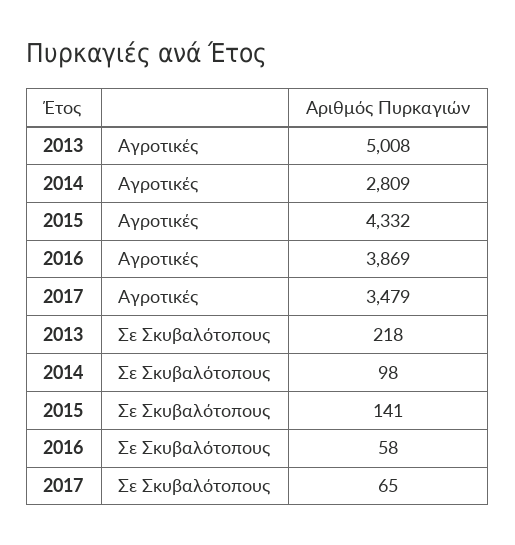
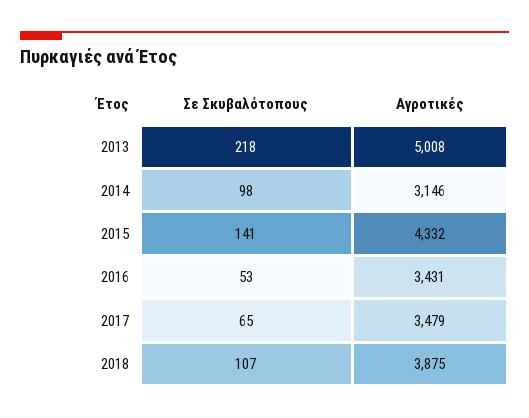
  {
    "2013": {
      "Αγροτικές": 5008,
      "Σε Σκυβαλότοπους": 218
    },
    "2014": {
-     "Αγροτικές": 2809,
+     "Αγροτικές": 3146,
      "Σε Σκυβαλότοπους": 98
    },
    "2015": {
      "Αγροτικές": 4332,
      "Σε Σκυβαλότοπους": 141
    },
    "2016": {
-     "Αγροτικές": 3869,
+     "Αγροτικές": 3431,
-     "Σε Σκυβαλότοπους": 58
+     "Σε Σκυβαλότοπους": 53
    },
    "2017": {
      "Αγροτικές": 3479,
      "Σε Σκυβαλότοπους": 65
-   }
+   },
+   "2018": {
+     "Σε Σκυβαλότοπους": 107,
+     "Αγροτικές": 3875
+   }
  }

